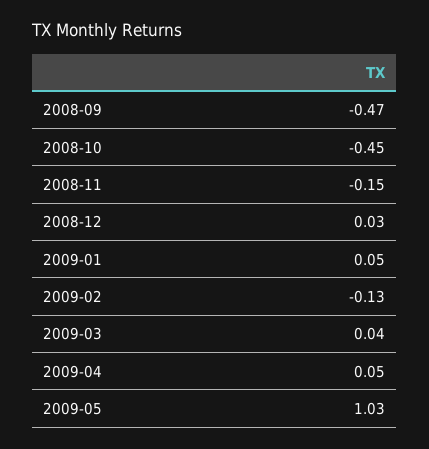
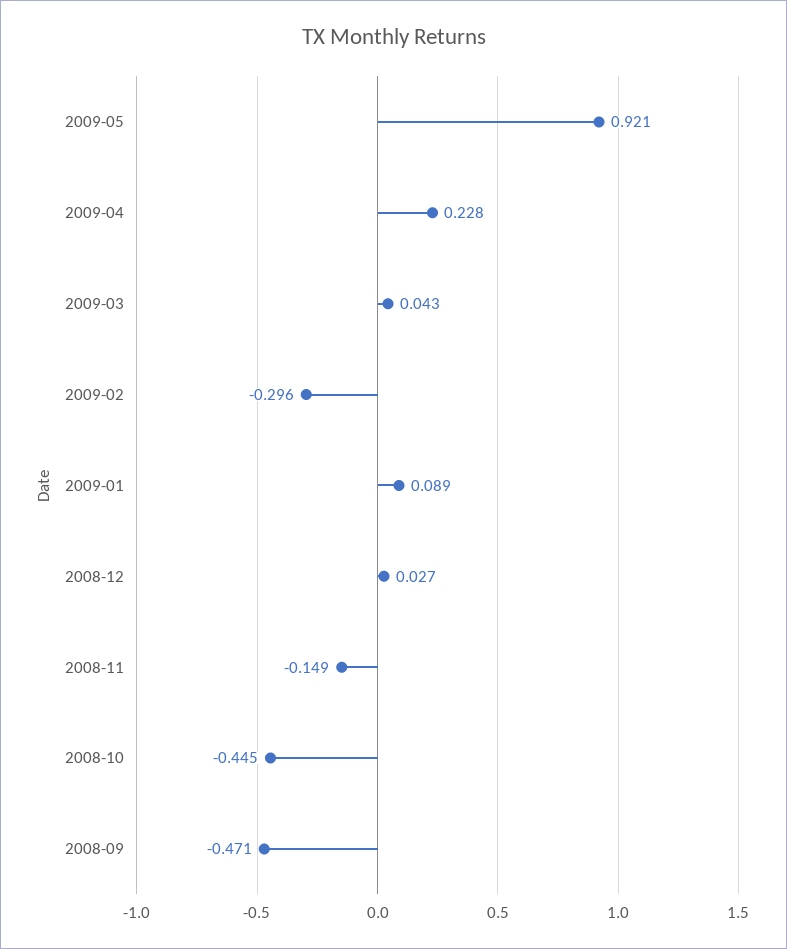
  {
    "2008-09": -0.471,
    "2008-10": -0.445,
    "2008-11": -0.149,
    "2008-12": 0.027,
-   "2009-01": 0.05,
+   "2009-01": 0.089,
-   "2009-02": -0.13,
+   "2009-02": -0.296,
    "2009-03": 0.043,
-   "2009-04": 0.05,
+   "2009-04": 0.228,
-   "2009-05": 1.03
+   "2009-05": 0.921
  }

